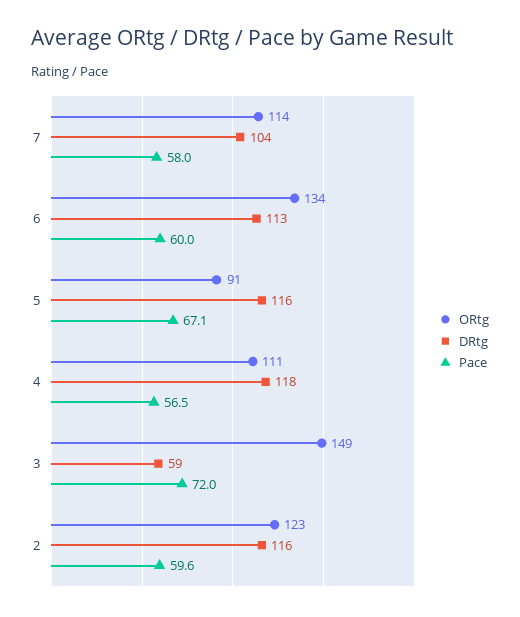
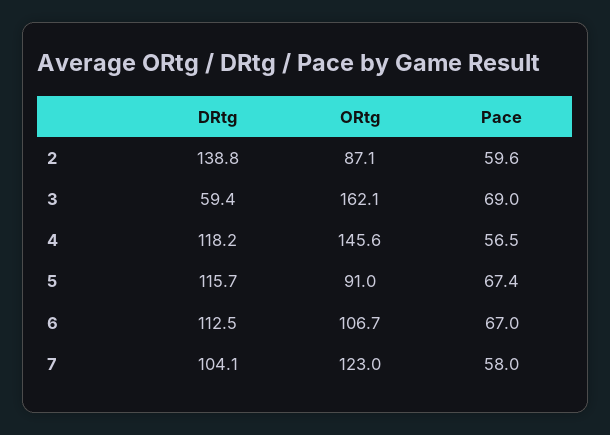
  {
    "ORtg": {
-     "7": 114,
+     "7": 123,
-     "6": 134,
+     "6": 106.7,
      "5": 91,
-     "4": 111,
+     "4": 145.6,
-     "3": 149,
+     "3": 162.1,
-     "2": 123
+     "2": 87.1
    },
    "DRtg": {
      "7": 104.1,
      "6": 112.5,
      "5": 115.7,
      "4": 118.2,
      "3": 59.4,
-     "2": 116
+     "2": 138.8
    },
    "Pace": {
      "7": 58,
-     "6": 60,
+     "6": 67,
-     "5": 67.1,
+     "5": 67.4,
      "4": 56.5,
-     "3": 72,
+     "3": 69,
      "2": 59.6
    }
  }

